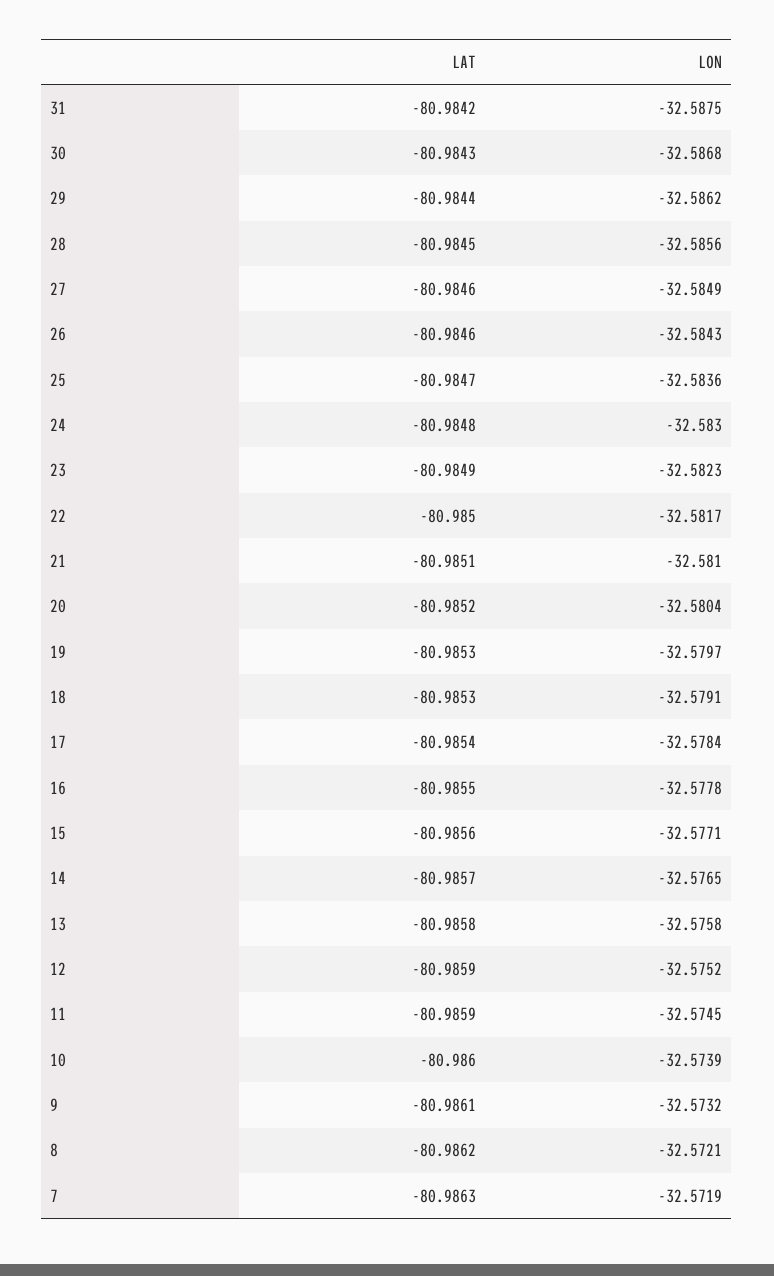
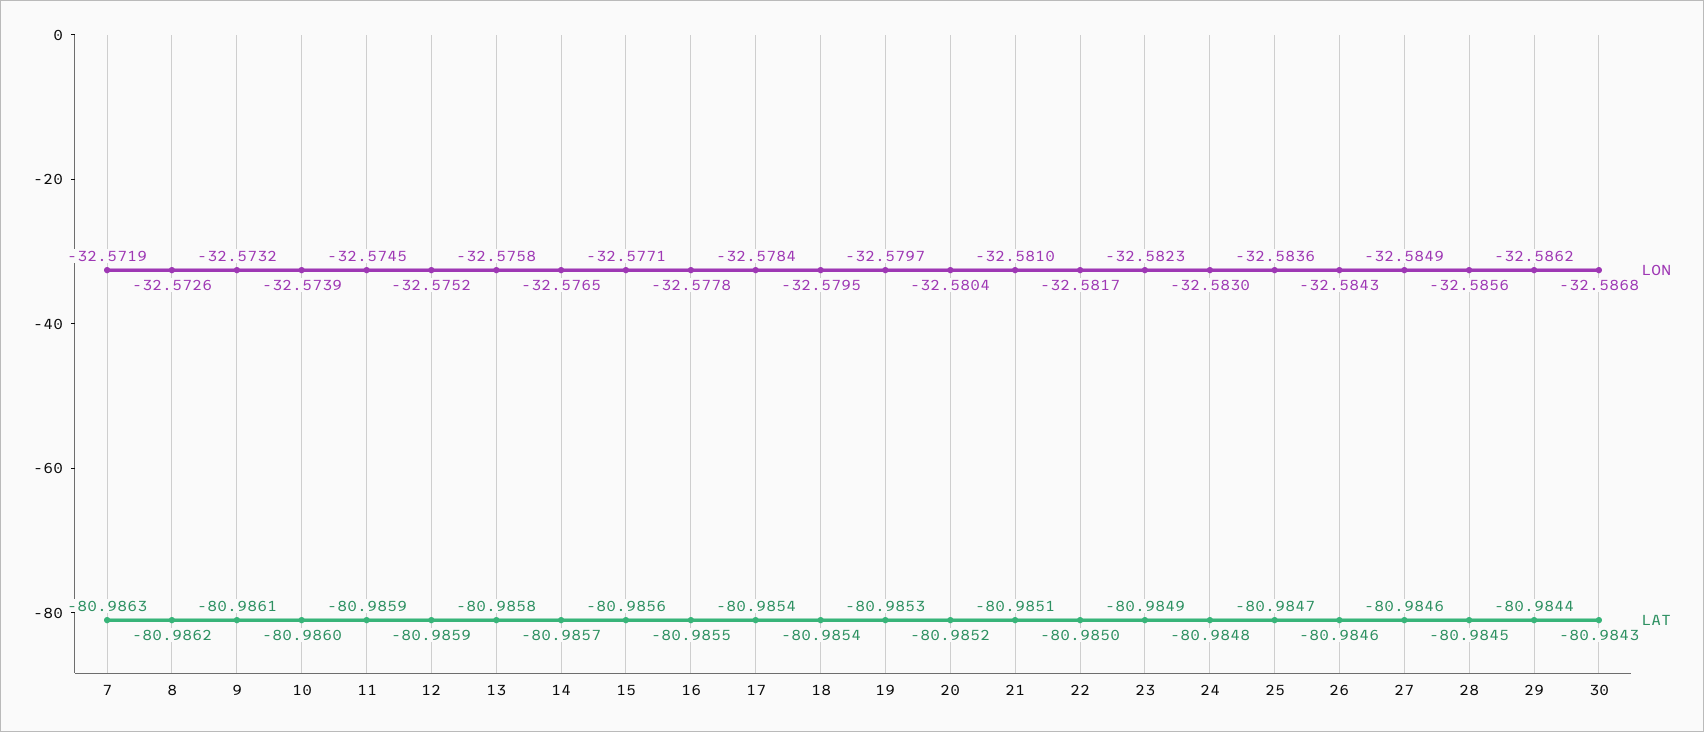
  {
    "LAT": {
-     "31": -80.9842,
      "30": -80.9843,
      "29": -80.9844,
      "28": -80.9845,
      "27": -80.9846,
      "26": -80.9846,
      "25": -80.9847,
      "24": -80.9848,
      "23": -80.9849,
      "22": -80.985,
      "21": -80.9851,
      "20": -80.9852,
      "19": -80.9853,
-     "18": -80.9853,
+     "18": -80.9854,
      "17": -80.9854,
      "16": -80.9855,
      "15": -80.9856,
      "14": -80.9857,
      "13": -80.9858,
      "12": -80.9859,
      "11": -80.9859,
      "10": -80.986,
      "9": -80.9861,
      "8": -80.9862,
      "7": -80.9863
    },
    "LON": {
-     "31": -32.5875,
      "30": -32.5868,
      "29": -32.5862,
      "28": -32.5856,
      "27": -32.5849,
      "26": -32.5843,
      "25": -32.5836,
      "24": -32.583,
      "23": -32.5823,
      "22": -32.5817,
      "21": -32.581,
      "20": -32.5804,
      "19": -32.5797,
-     "18": -32.5791,
+     "18": -32.5795,
      "17": -32.5784,
      "16": -32.5778,
      "15": -32.5771,
      "14": -32.5765,
      "13": -32.5758,
      "12": -32.5752,
      "11": -32.5745,
      "10": -32.5739,
      "9": -32.5732,
-     "8": -32.5721,
+     "8": -32.5726,
      "7": -32.5719
    }
  }

